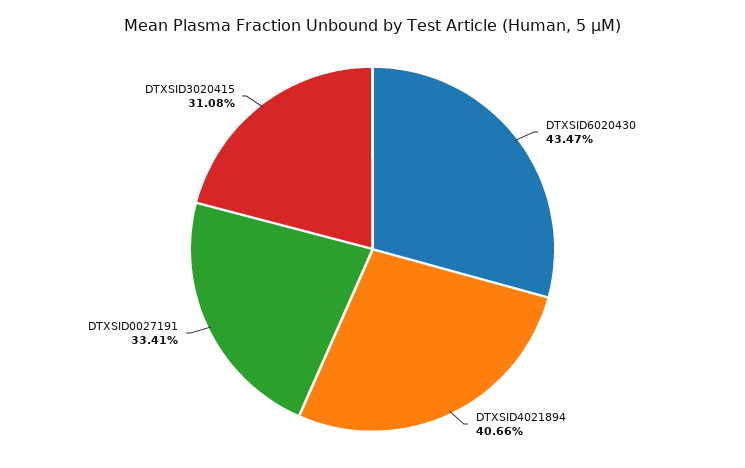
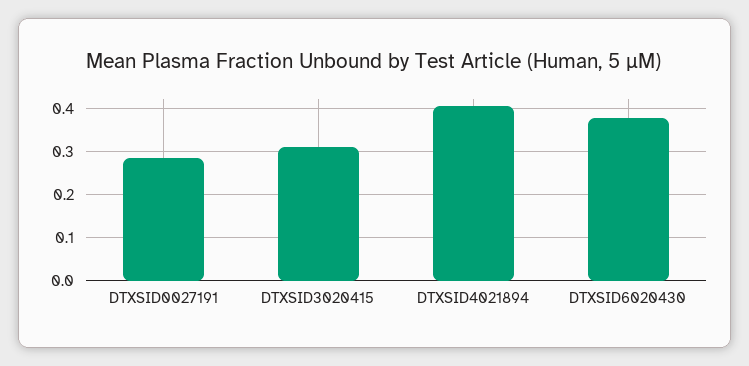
  {
-   "DTXSID6020430": 0.4347,
+   "DTXSID6020430": 0.38,
    "DTXSID4021894": 0.4066,
-   "DTXSID0027191": 0.3341,
+   "DTXSID0027191": 0.28,
    "DTXSID3020415": 0.3108
  }

